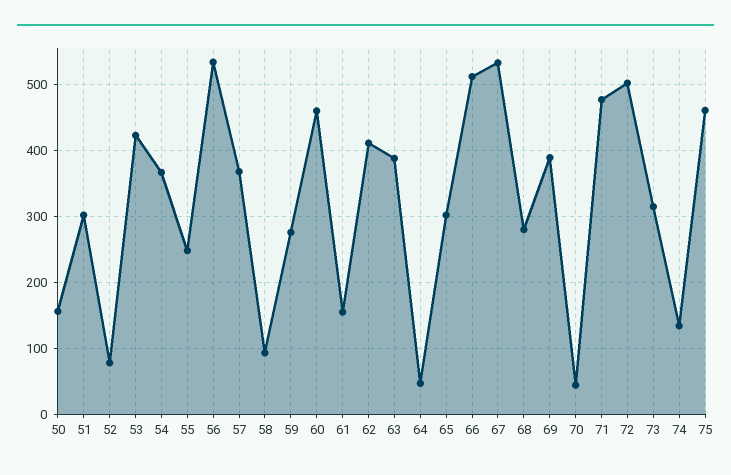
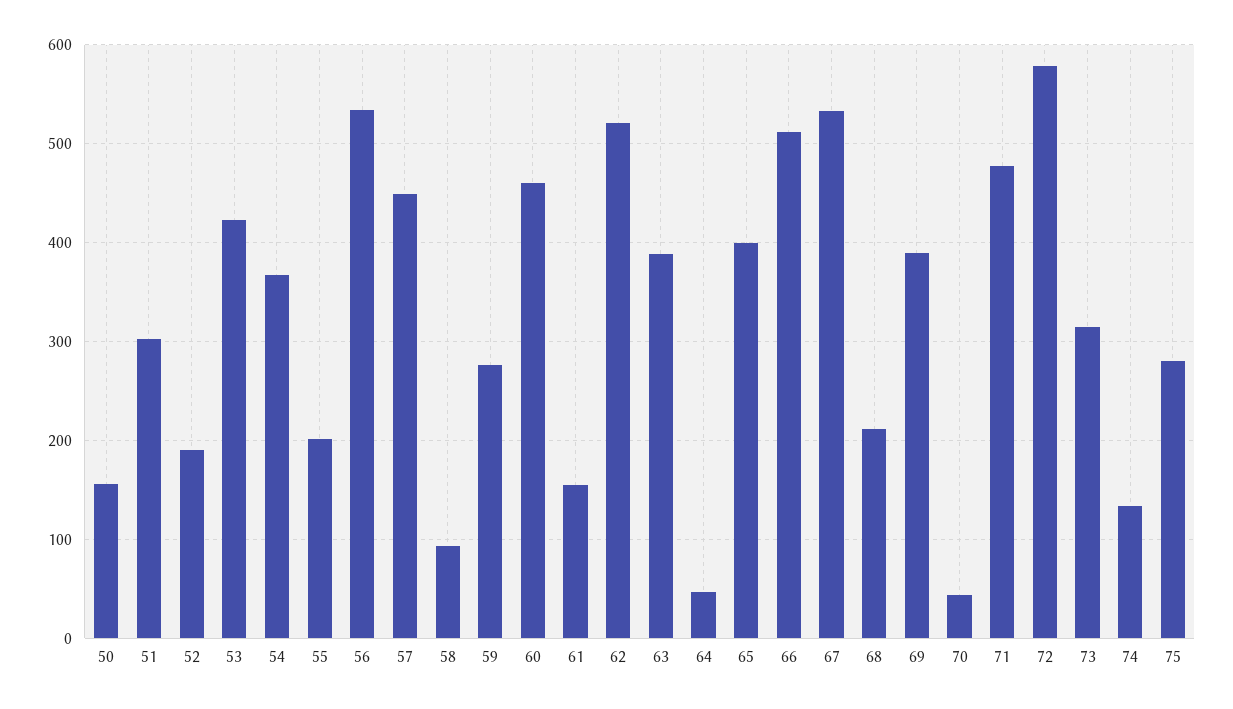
  {
    "50": 160,
    "51": 300,
-   "52": 80,
+   "52": 190,
    "53": 420,
    "54": 370,
-   "55": 250,
+   "55": 200,
    "56": 530,
-   "57": 370,
+   "57": 450,
    "58": 90,
    "59": 280,
    "60": 460,
    "61": 160,
-   "62": 410,
+   "62": 520,
    "63": 390,
    "64": 50,
-   "65": 300,
+   "65": 400,
    "66": 510,
    "67": 530,
-   "68": 280,
+   "68": 210,
    "69": 390,
    "70": 40,
    "71": 480,
-   "72": 500,
+   "72": 580,
    "73": 320,
    "74": 130,
-   "75": 460
+   "75": 280
  }

